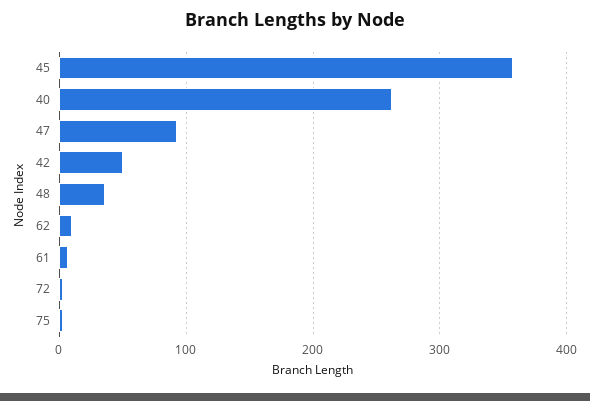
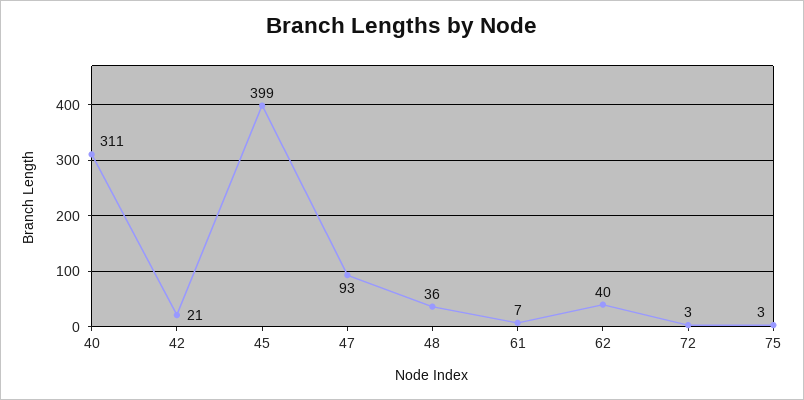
  {
-   "45": 360,
+   "45": 399,
-   "40": 260,
+   "40": 311,
    "47": 93,
-   "42": 50,
+   "42": 21,
    "48": 36,
-   "62": 10,
+   "62": 40,
    "61": 7,
    "72": 3,
    "75": 3
  }

